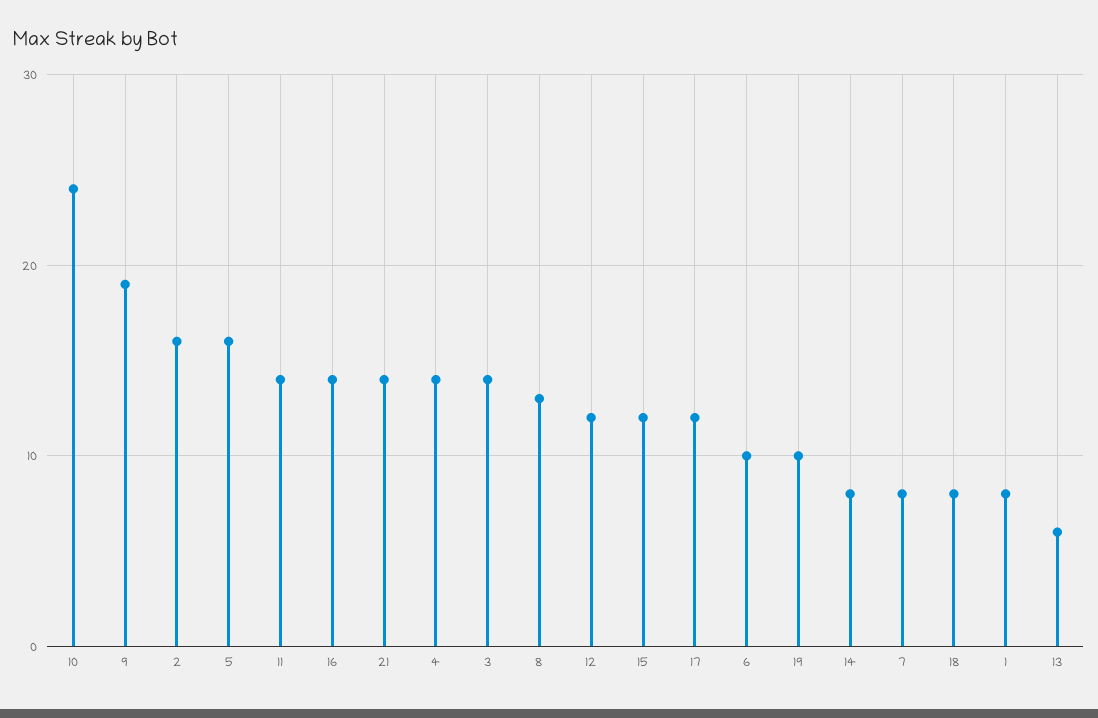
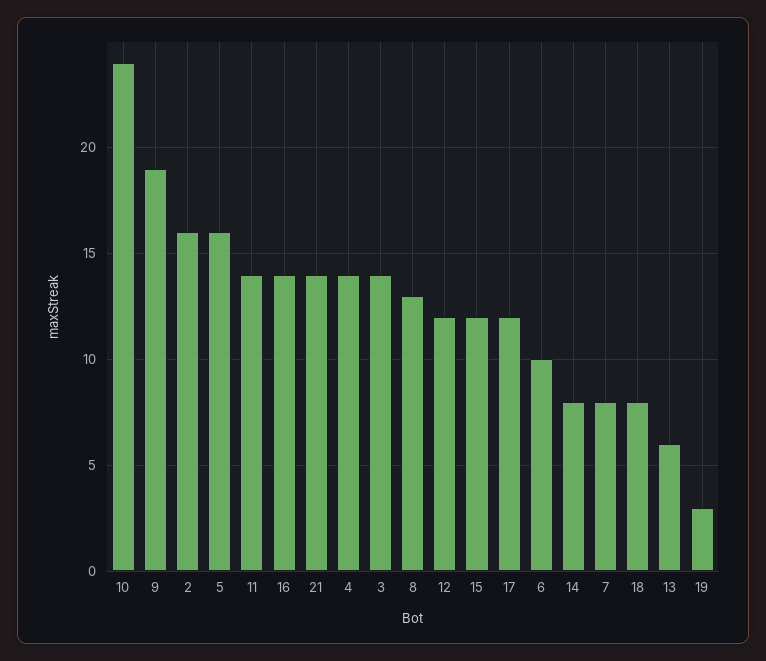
  {
    "10": 24,
    "9": 19,
    "2": 16,
    "5": 16,
    "11": 14,
    "16": 14,
    "21": 14,
    "4": 14,
    "3": 14,
    "8": 13,
    "12": 12,
    "15": 12,
    "17": 12,
    "6": 10,
-   "19": 10,
+   "19": 3,
    "14": 8,
    "7": 8,
    "18": 8,
-   "1": 8,
    "13": 6
  }

